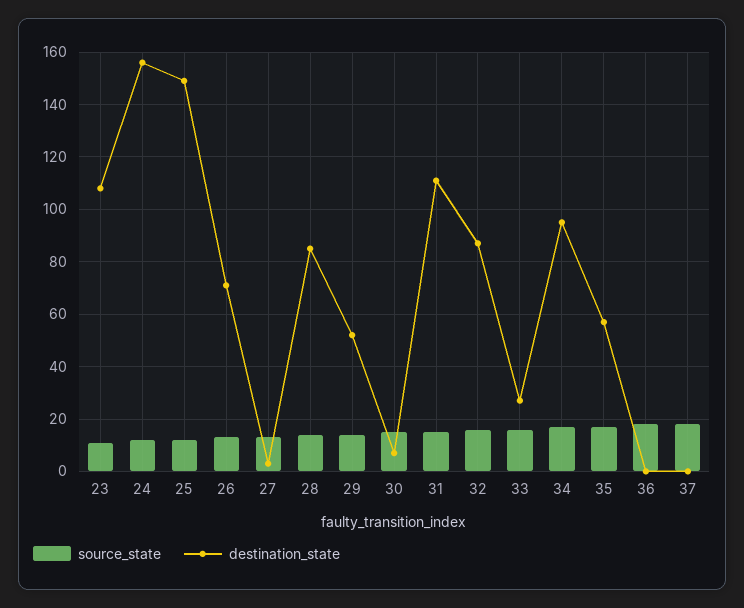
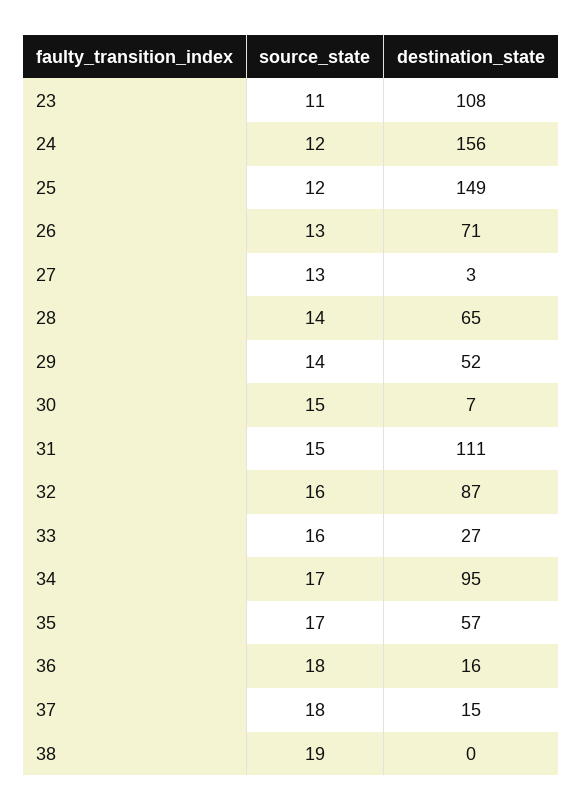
  {
    "source_state": {
      "23": 11,
      "24": 12,
      "25": 12,
      "26": 13,
      "27": 13,
      "28": 14,
      "29": 14,
      "30": 15,
      "31": 15,
      "32": 16,
      "33": 16,
      "34": 17,
      "35": 17,
      "36": 18,
-     "37": 18
+     "37": 18,
+     "38": 19
    },
    "destination_state": {
      "23": 108,
      "24": 156,
      "25": 149,
      "26": 71,
      "27": 3,
-     "28": 85,
+     "28": 65,
      "29": 52,
      "30": 7,
      "31": 111,
      "32": 87,
      "33": 27,
      "34": 95,
      "35": 57,
-     "36": 0,
+     "36": 16,
-     "37": 0
+     "37": 15,
+     "38": 0
    }
  }

